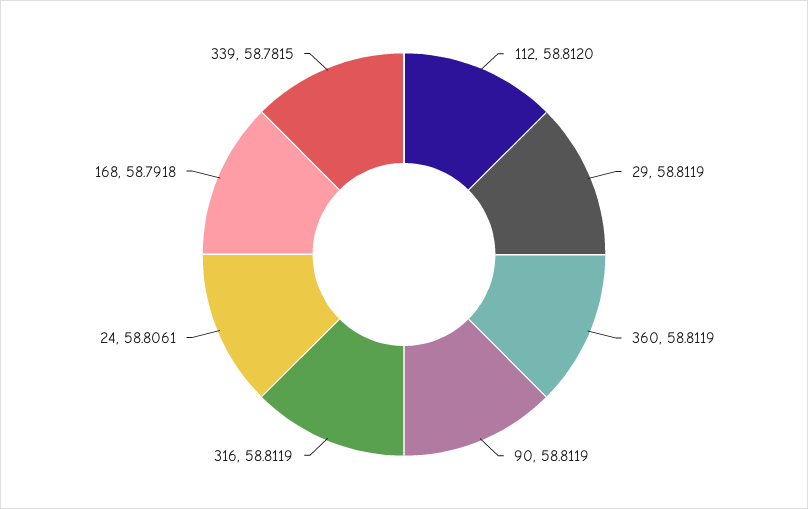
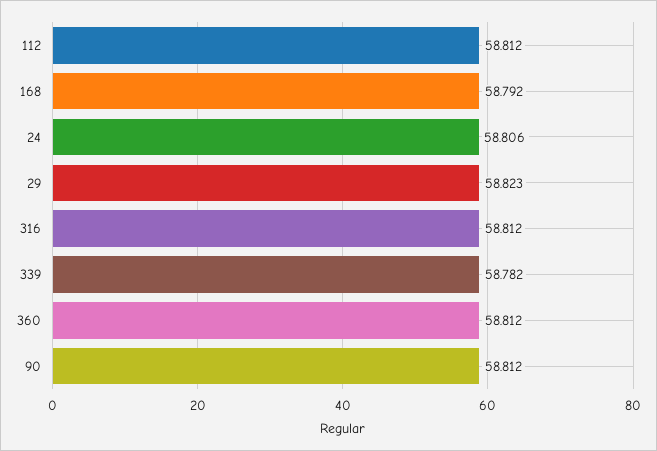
  {
    "112": 58.812,
-   "29": 58.8119,
+   "29": 58.823,
    "360": 58.8119,
    "90": 58.8119,
    "316": 58.8119,
    "24": 58.8061,
    "168": 58.7918,
    "339": 58.7815
  }

